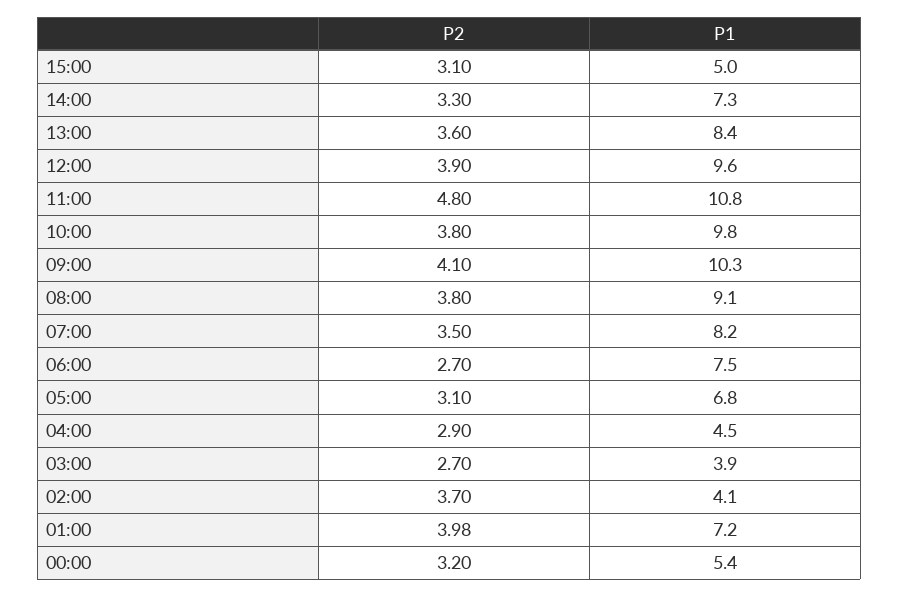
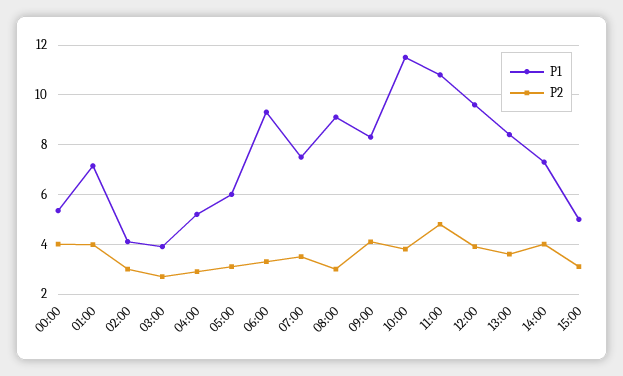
  {
    "P2": {
      "15:00": 3.1,
-     "14:00": 3.3,
+     "14:00": 4,
      "13:00": 3.6,
      "12:00": 3.9,
      "11:00": 4.8,
      "10:00": 3.8,
      "09:00": 4.1,
-     "08:00": 3.8,
+     "08:00": 3,
      "07:00": 3.5,
-     "06:00": 2.7,
+     "06:00": 3.25,
      "05:00": 3.1,
      "04:00": 2.9,
      "03:00": 2.7,
-     "02:00": 3.7,
+     "02:00": 3,
      "01:00": 3.98,
-     "00:00": 3.2
+     "00:00": 4
    },
    "P1": {
      "15:00": 5,
      "14:00": 7.3,
      "13:00": 8.4,
      "12:00": 9.6,
      "11:00": 10.8,
-     "10:00": 9.8,
+     "10:00": 11.5,
-     "09:00": 10.3,
+     "09:00": 8.25,
      "08:00": 9.1,
-     "07:00": 8.2,
+     "07:00": 7.5,
-     "06:00": 7.5,
+     "06:00": 9.25,
-     "05:00": 6.8,
+     "05:00": 6,
-     "04:00": 4.5,
+     "04:00": 5.25,
      "03:00": 3.9,
      "02:00": 4.1,
      "01:00": 7.2,
      "00:00": 5.4
    }
  }

